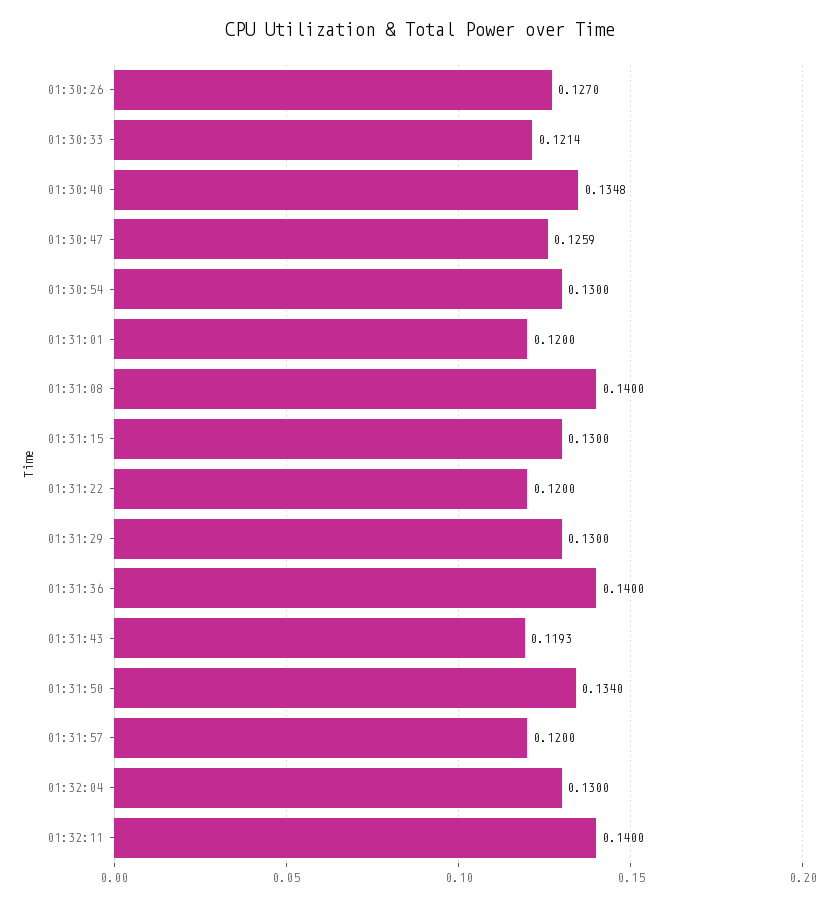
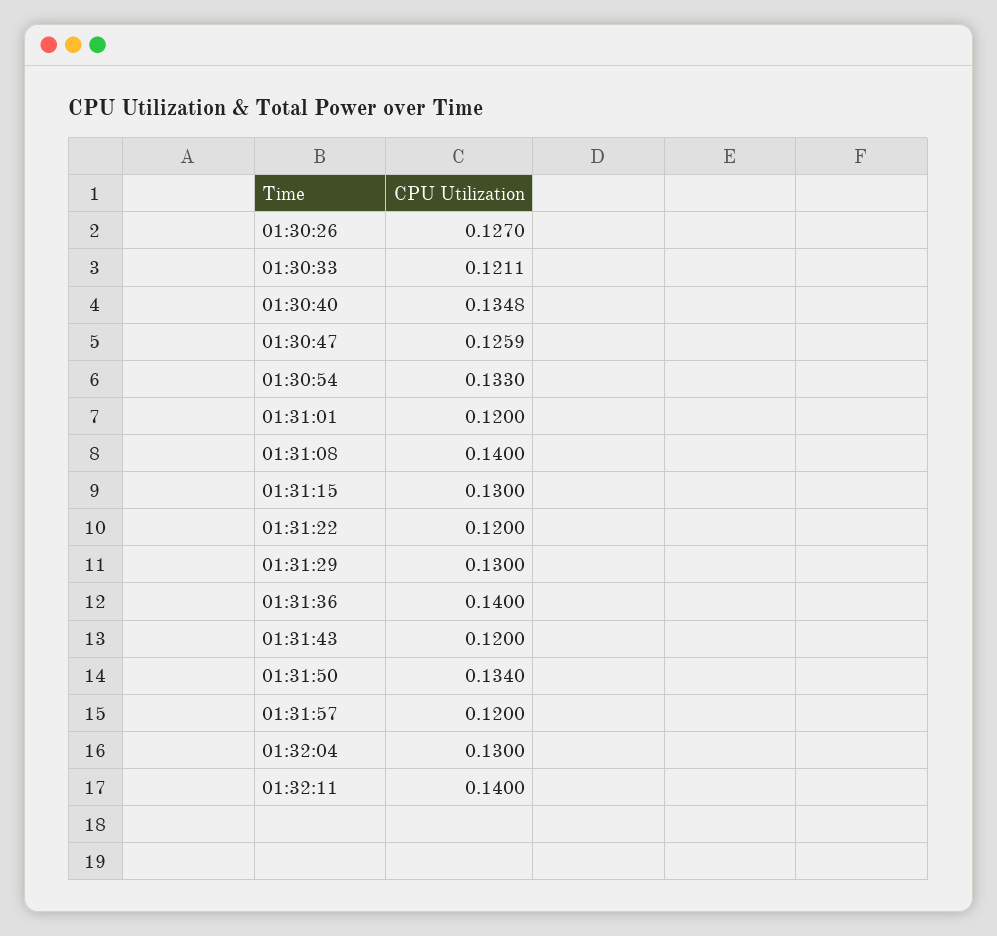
  {
    "01:30:26": 0.127,
-   "01:30:33": 0.1214,
+   "01:30:33": 0.1211,
    "01:30:40": 0.1348,
    "01:30:47": 0.1259,
-   "01:30:54": 0.13,
+   "01:30:54": 0.133,
    "01:31:01": 0.12,
    "01:31:08": 0.14,
    "01:31:15": 0.13,
    "01:31:22": 0.12,
    "01:31:29": 0.13,
    "01:31:36": 0.14,
-   "01:31:43": 0.1193,
+   "01:31:43": 0.12,
    "01:31:50": 0.134,
    "01:31:57": 0.12,
    "01:32:04": 0.13,
    "01:32:11": 0.14
  }

